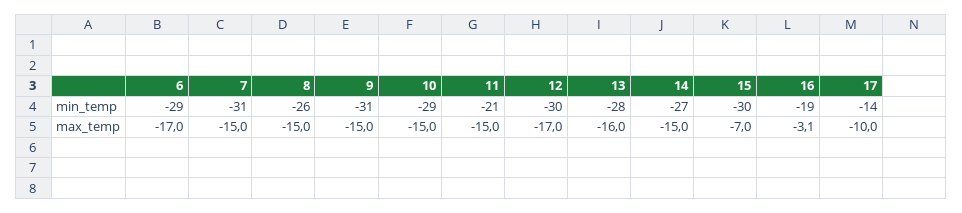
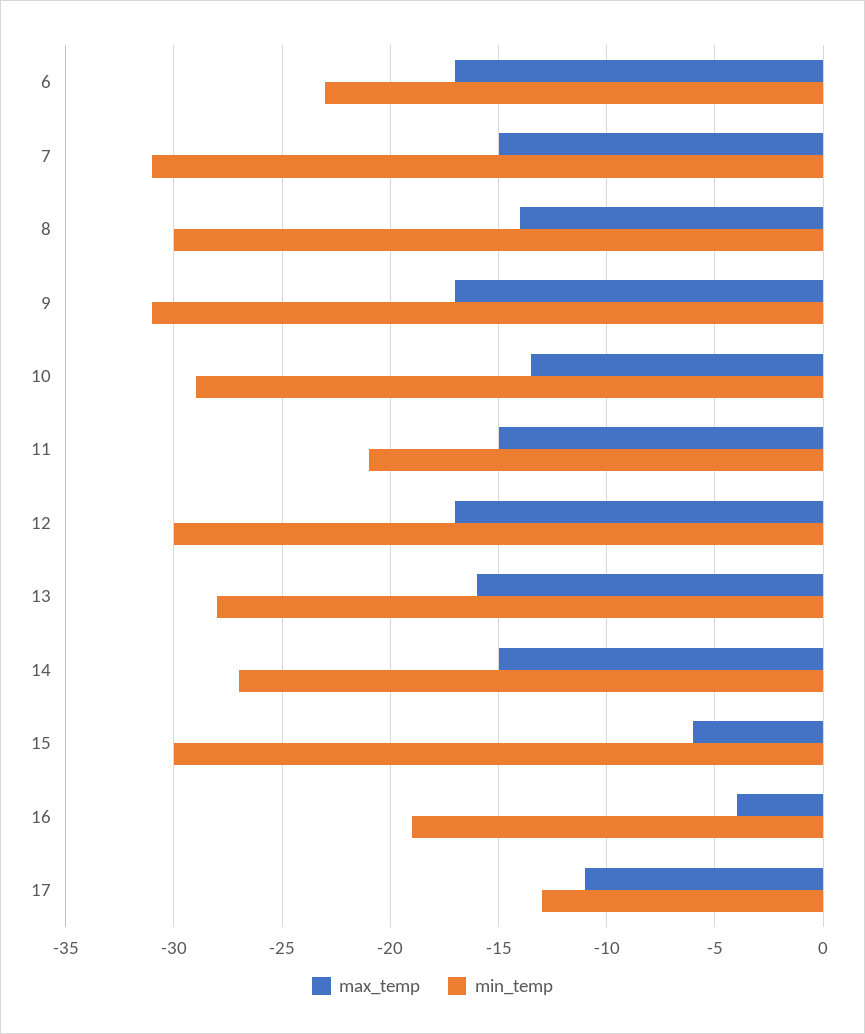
  {
    "min_temp": {
-     "6": -29,
+     "6": -23,
      "7": -31,
-     "8": -26,
+     "8": -30,
      "9": -31,
      "10": -29,
      "11": -21,
      "12": -30,
      "13": -28,
      "14": -27,
      "15": -30,
      "16": -19,
-     "17": -14
+     "17": -13
    },
    "max_temp": {
      "6": -17,
      "7": -15,
-     "8": -15,
+     "8": -14,
-     "9": -15,
+     "9": -17,
-     "10": -15,
+     "10": -13.5,
      "11": -15,
      "12": -17,
      "13": -16,
      "14": -15,
-     "15": -7,
+     "15": -6,
-     "16": -3.1,
+     "16": -4,
-     "17": -10
+     "17": -11
    }
  }

